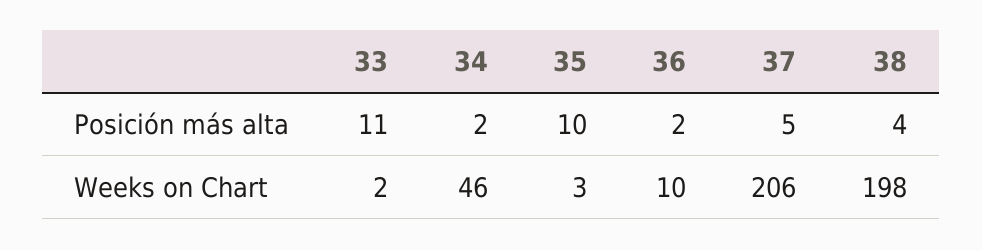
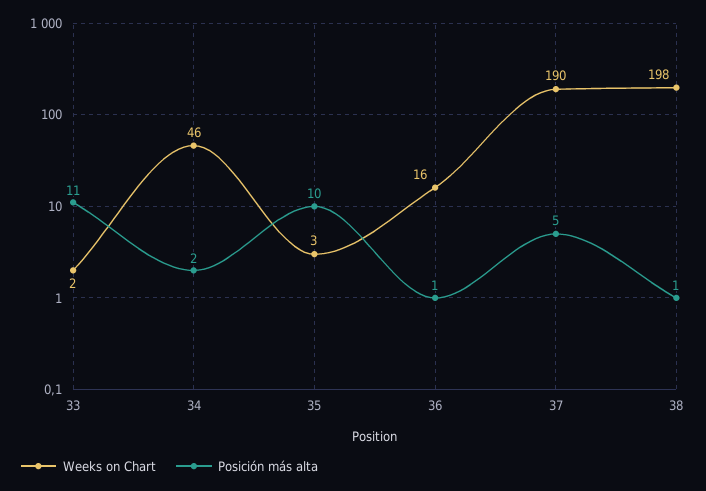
  {
    "Posición más alta": {
      "33": 11,
      "34": 2,
      "35": 10,
-     "36": 2,
+     "36": 1,
      "37": 5,
-     "38": 4
+     "38": 1
    },
    "Weeks on Chart": {
      "33": 2,
      "34": 46,
      "35": 3,
-     "36": 10,
+     "36": 16,
-     "37": 206,
+     "37": 190,
      "38": 198
    }
  }

